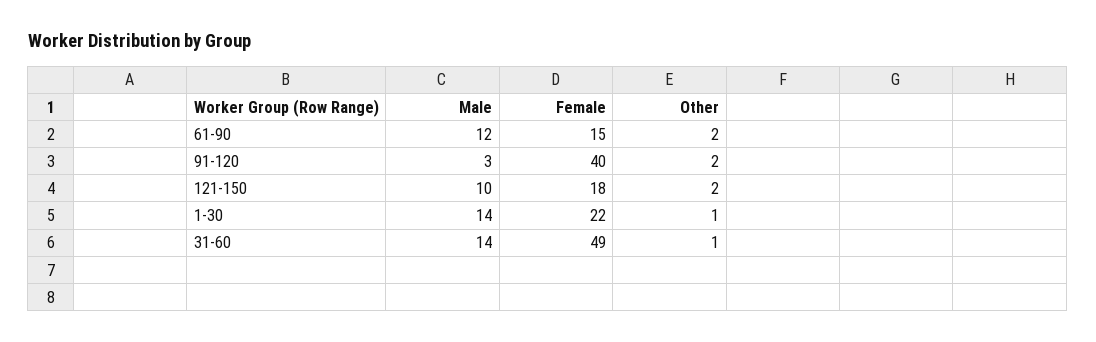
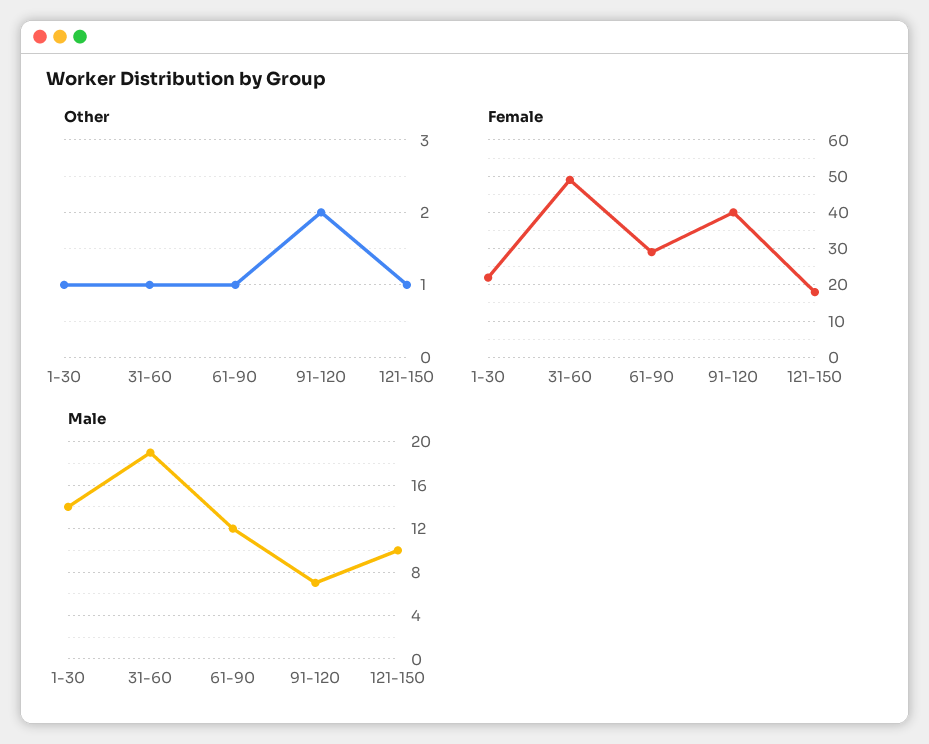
  {
    "Male": {
      "61-90": 12,
-     "91-120": 3,
+     "91-120": 7,
      "121-150": 10,
      "1-30": 14,
-     "31-60": 14
+     "31-60": 19
    },
    "Female": {
-     "61-90": 15,
+     "61-90": 30,
      "91-120": 40,
      "121-150": 18,
      "1-30": 22,
      "31-60": 49
    },
    "Other": {
-     "61-90": 2,
+     "61-90": 1,
      "91-120": 2,
-     "121-150": 2,
+     "121-150": 1,
      "1-30": 1,
      "31-60": 1
    }
  }

